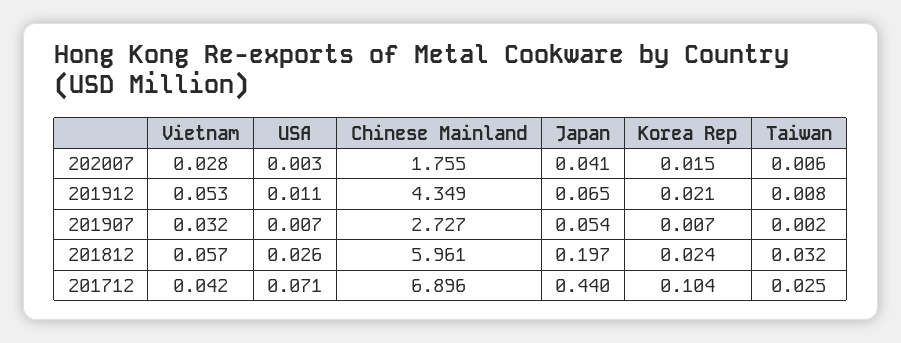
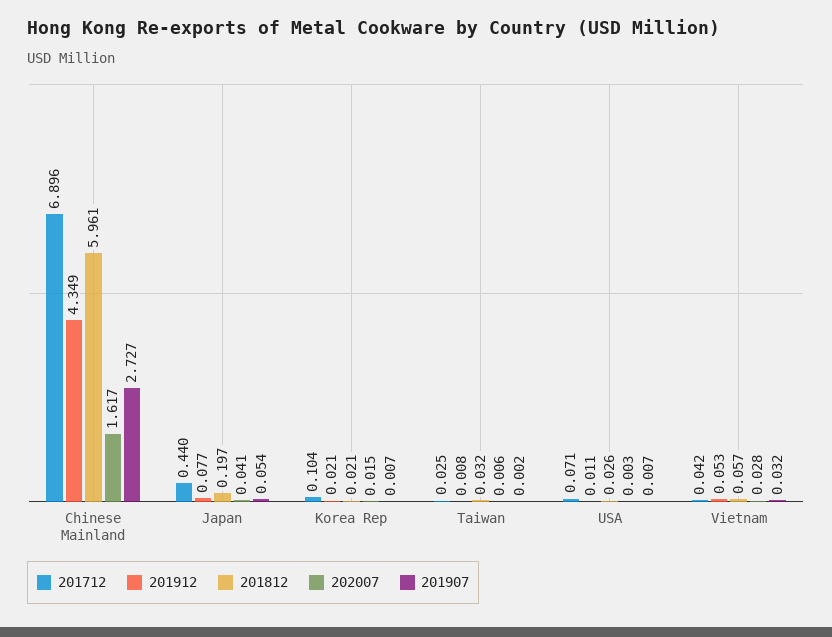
  {
    "202007": {
      "Vietnam": 0.028,
      "USA": 0.003,
-     "Chinese Mainland": 1.755,
+     "Chinese Mainland": 1.617,
      "Japan": 0.041,
      "Korea Rep": 0.015,
      "Taiwan": 0.006
    },
    "201912": {
      "Vietnam": 0.053,
      "USA": 0.011,
      "Chinese Mainland": 4.349,
-     "Japan": 0.065,
+     "Japan": 0.077,
      "Korea Rep": 0.021,
      "Taiwan": 0.008
    },
    "201907": {
      "Vietnam": 0.032,
      "USA": 0.007,
      "Chinese Mainland": 2.727,
      "Japan": 0.054,
      "Korea Rep": 0.007,
      "Taiwan": 0.002
    },
    "201812": {
      "Vietnam": 0.057,
      "USA": 0.026,
      "Chinese Mainland": 5.961,
      "Japan": 0.197,
-     "Korea Rep": 0.024,
+     "Korea Rep": 0.021,
      "Taiwan": 0.032
    },
    "201712": {
      "Vietnam": 0.042,
      "USA": 0.071,
      "Chinese Mainland": 6.896,
      "Japan": 0.44,
      "Korea Rep": 0.104,
      "Taiwan": 0.025
    }
  }

